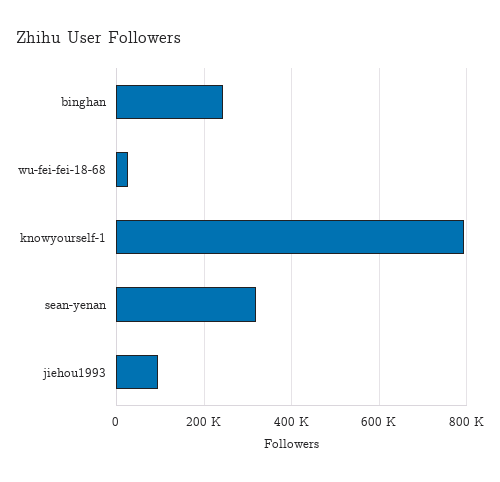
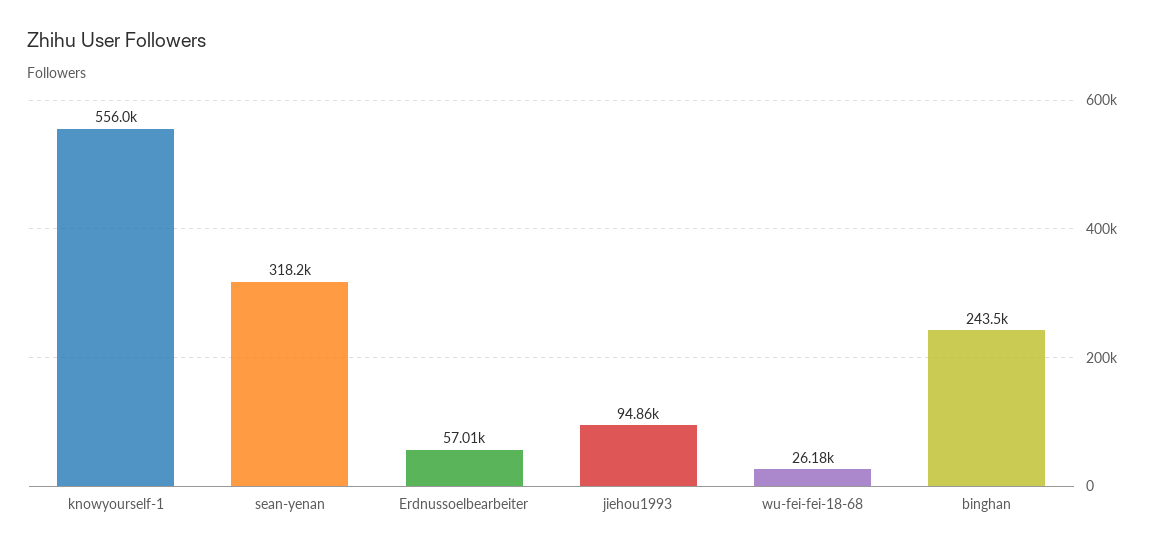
  {
    "binghan": 243500,
    "wu-fei-fei-18-68": 26180,
-   "knowyourself-1": 800000,
+   "knowyourself-1": 556000,
    "sean-yenan": 318200,
-   "jiehou1993": 94860
+   "jiehou1993": 94860,
+   "Erdnussoelbearbeiter": 57010
  }

